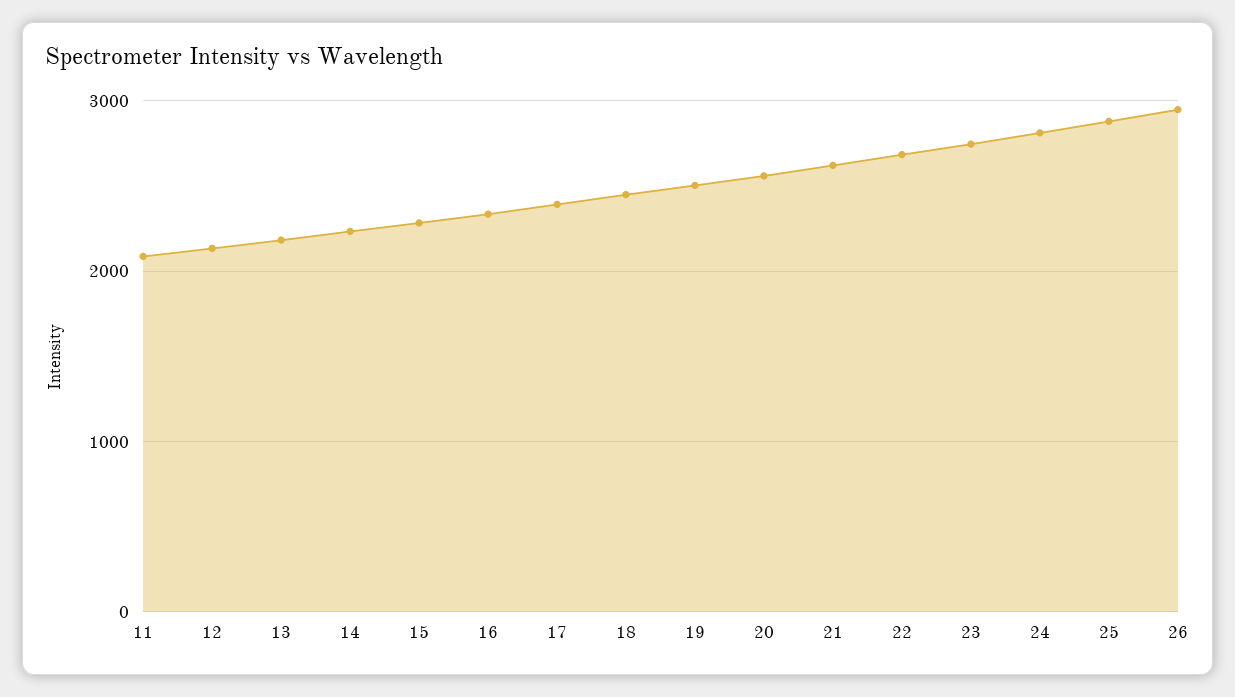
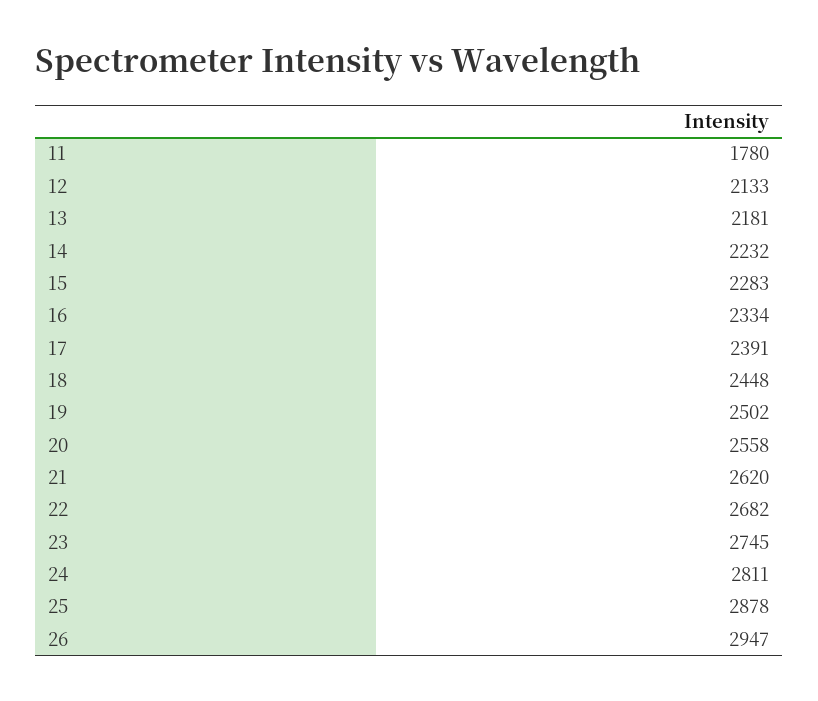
  {
-   "11": 2100,
+   "11": 1780,
    "12": 2133,
    "13": 2181,
    "14": 2232,
    "15": 2283,
    "16": 2334,
    "17": 2391,
    "18": 2448,
    "19": 2502,
    "20": 2558,
    "21": 2620,
    "22": 2682,
    "23": 2745,
    "24": 2811,
    "25": 2878,
    "26": 2947
  }

